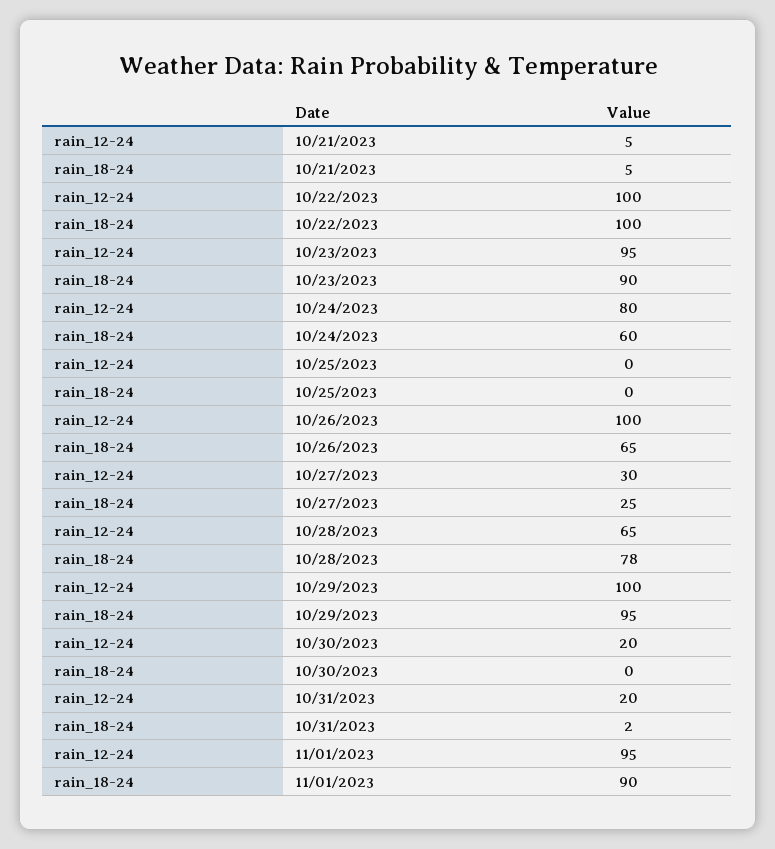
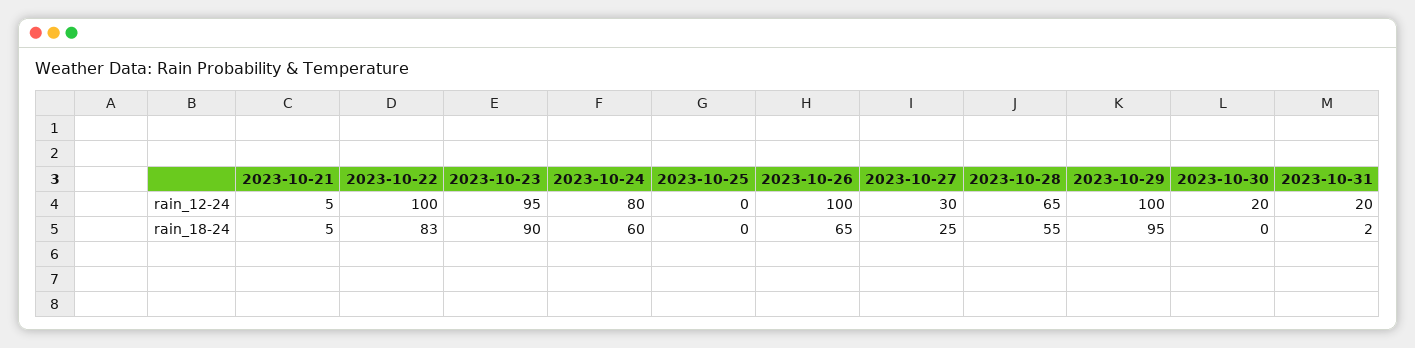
  {
    "rain_12-24": {
      "10/21/2023": 5,
      "10/22/2023": 100,
      "10/23/2023": 95,
      "10/24/2023": 80,
      "10/25/2023": 0,
      "10/26/2023": 100,
      "10/27/2023": 30,
      "10/28/2023": 65,
      "10/29/2023": 100,
      "10/30/2023": 20,
-     "10/31/2023": 20,
+     "10/31/2023": 20
-     "11/01/2023": 95
    },
    "rain_18-24": {
      "10/21/2023": 5,
-     "10/22/2023": 100,
+     "10/22/2023": 83,
      "10/23/2023": 90,
      "10/24/2023": 60,
      "10/25/2023": 0,
      "10/26/2023": 65,
      "10/27/2023": 25,
-     "10/28/2023": 78,
+     "10/28/2023": 55,
      "10/29/2023": 95,
      "10/30/2023": 0,
-     "10/31/2023": 2,
+     "10/31/2023": 2
-     "11/01/2023": 90
    }
  }

